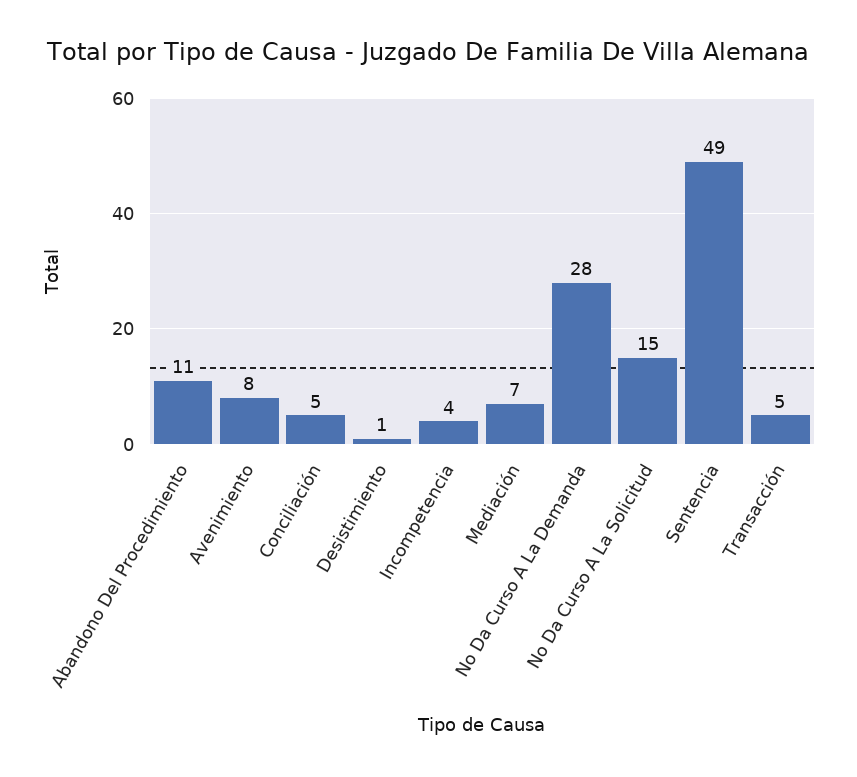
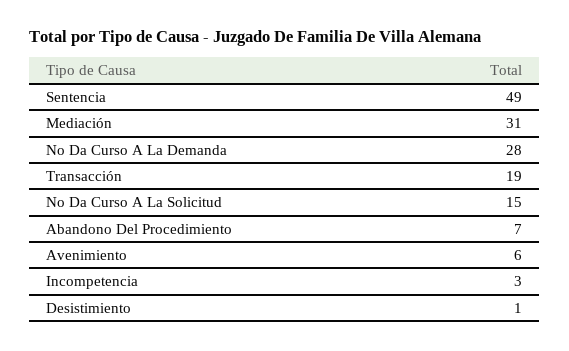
  {
-   "Abandono Del Procedimiento": 11,
+   "Abandono Del Procedimiento": 7,
-   "Avenimiento": 8,
+   "Avenimiento": 6,
-   "Conciliación": 5,
    "Desistimiento": 1,
-   "Incompetencia": 4,
+   "Incompetencia": 3,
-   "Mediación": 7,
+   "Mediación": 31,
    "No Da Curso A La Demanda": 28,
    "No Da Curso A La Solicitud": 15,
    "Sentencia": 49,
-   "Transacción": 5
+   "Transacción": 19
  }

